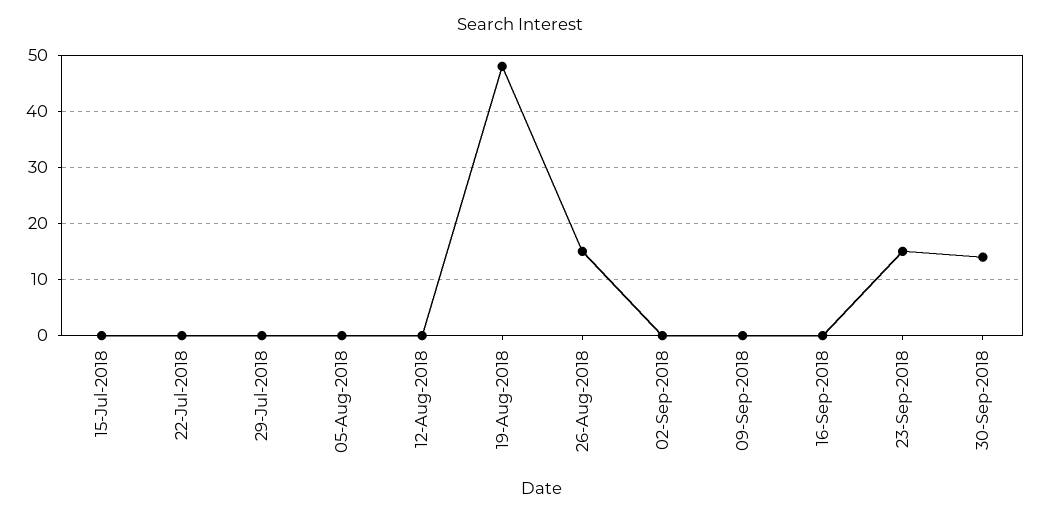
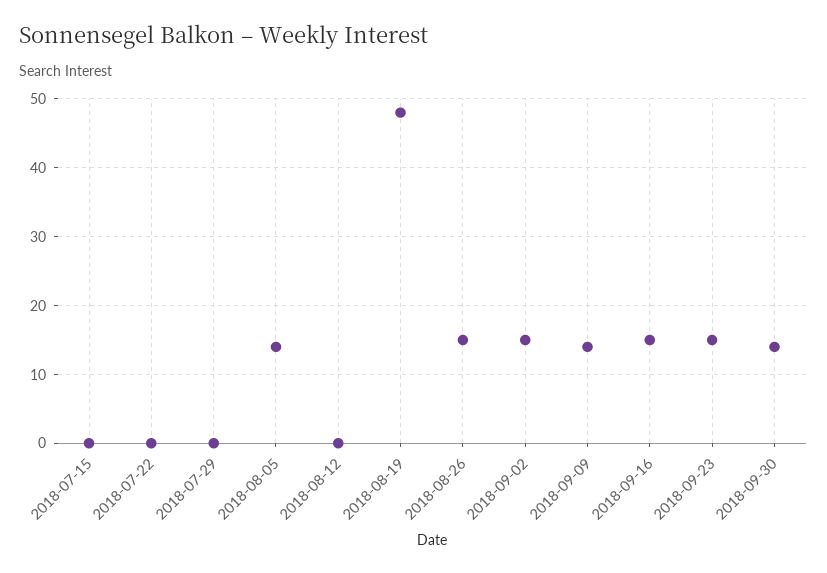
  {
    "15-Jul-2018": 0,
    "22-Jul-2018": 0,
    "29-Jul-2018": 0,
-   "05-Aug-2018": 0,
+   "05-Aug-2018": 14,
    "12-Aug-2018": 0,
    "19-Aug-2018": 48,
    "26-Aug-2018": 15,
-   "02-Sep-2018": 0,
+   "02-Sep-2018": 15,
-   "09-Sep-2018": 0,
+   "09-Sep-2018": 14,
-   "16-Sep-2018": 0,
+   "16-Sep-2018": 15,
    "23-Sep-2018": 15,
    "30-Sep-2018": 14
  }

